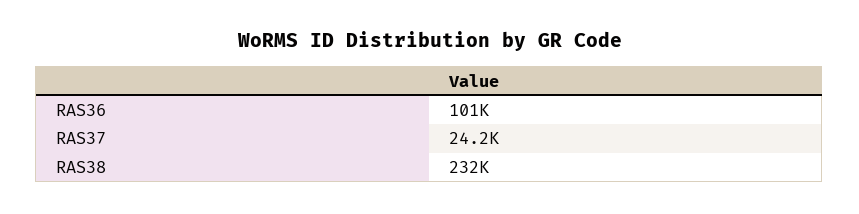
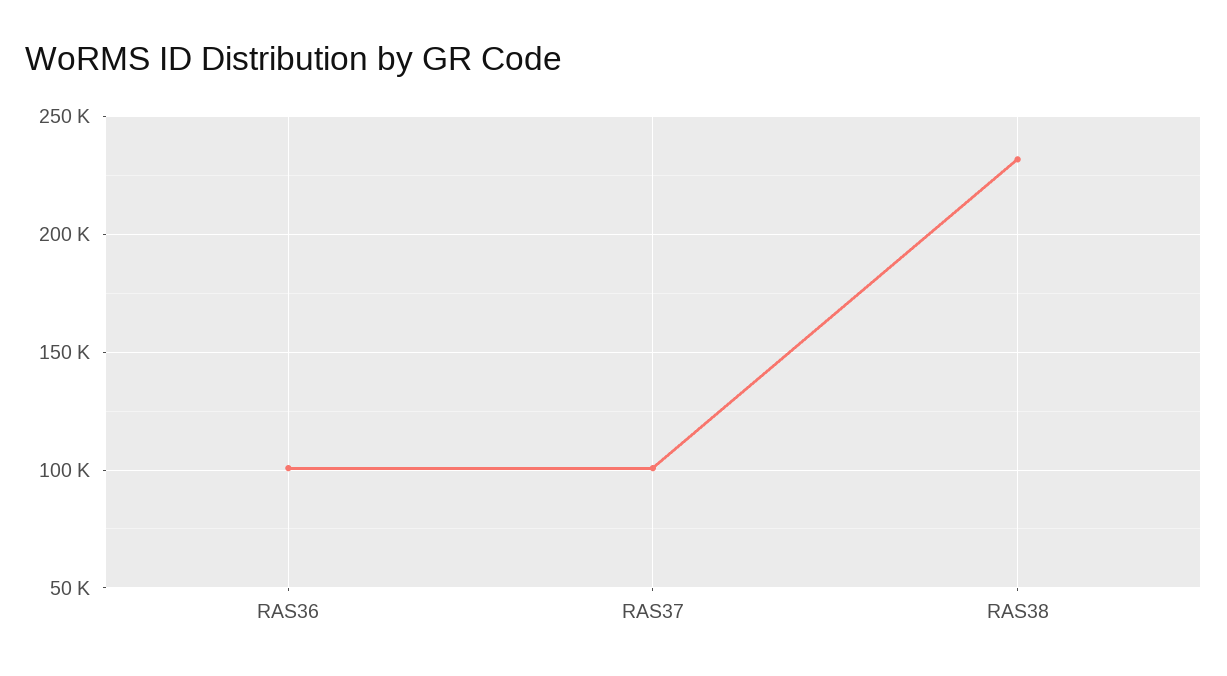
  {
    "RAS36": 101000,
-   "RAS37": 24200,
+   "RAS37": 100000,
    "RAS38": 232000
  }

